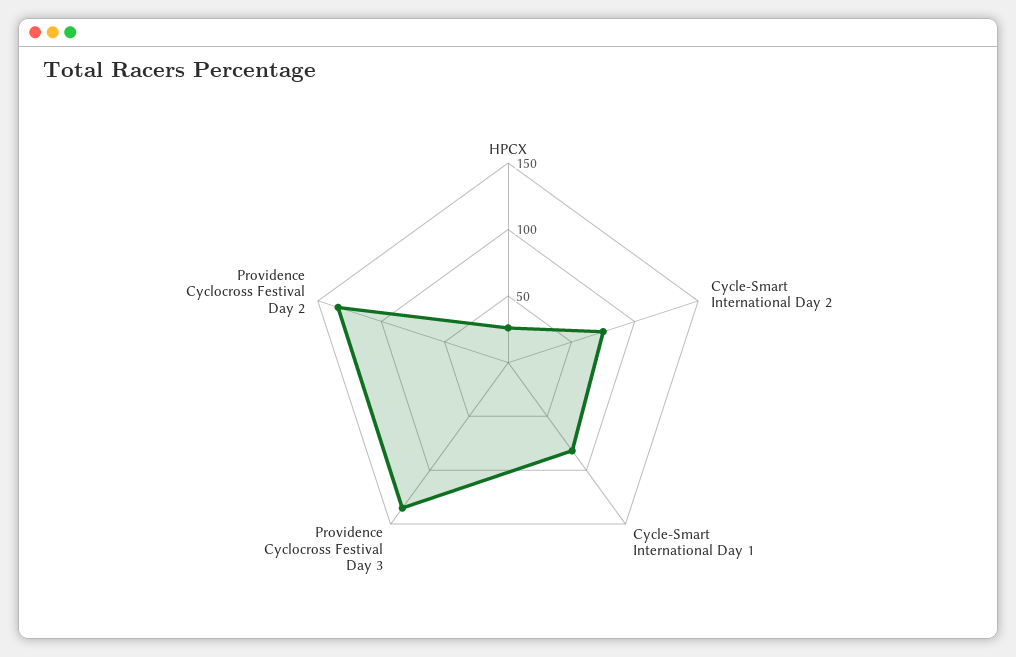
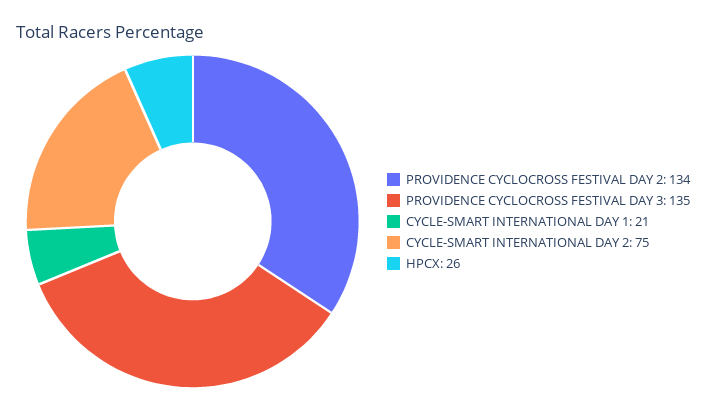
  {
    "HPCX": 26,
    "Cycle-Smart International Day 2": 75,
-   "Cycle-Smart International Day 1": 80,
+   "Cycle-Smart International Day 1": 21,
    "Providence Cyclocross Festival Day 3": 135,
    "Providence Cyclocross Festival Day 2": 134
  }

